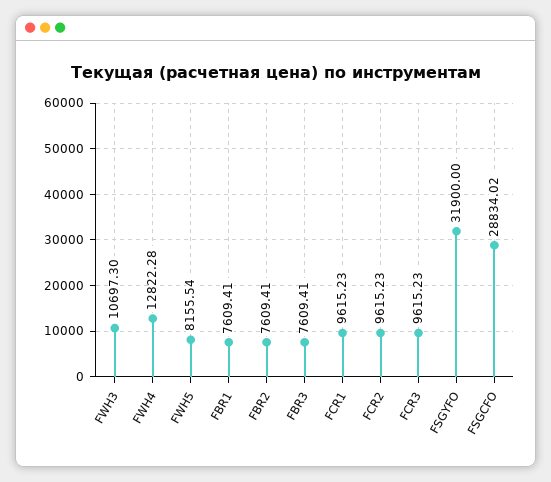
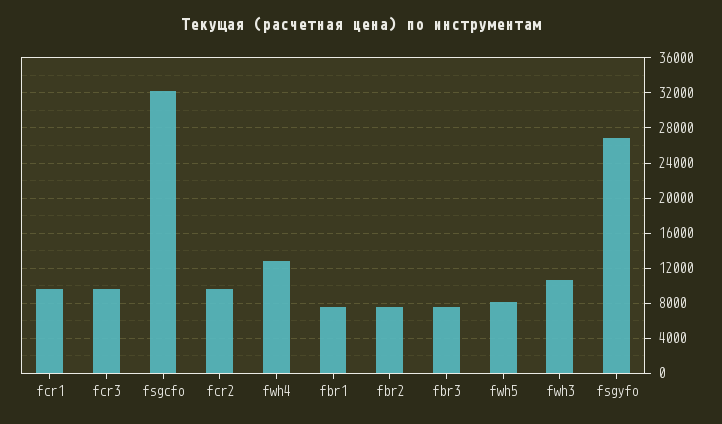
  {
    "FWH3": 10697.3,
    "FWH4": 12822.28,
    "FWH5": 8155.54,
    "FBR1": 7609.41,
    "FBR2": 7609.41,
    "FBR3": 7609.41,
    "FCR1": 9615.23,
    "FCR2": 9615.23,
    "FCR3": 9615.23,
-   "FSGYFO": 31900,
+   "FSGYFO": 27000,
-   "FSGCFO": 28834.02
+   "FSGCFO": 32000
  }

